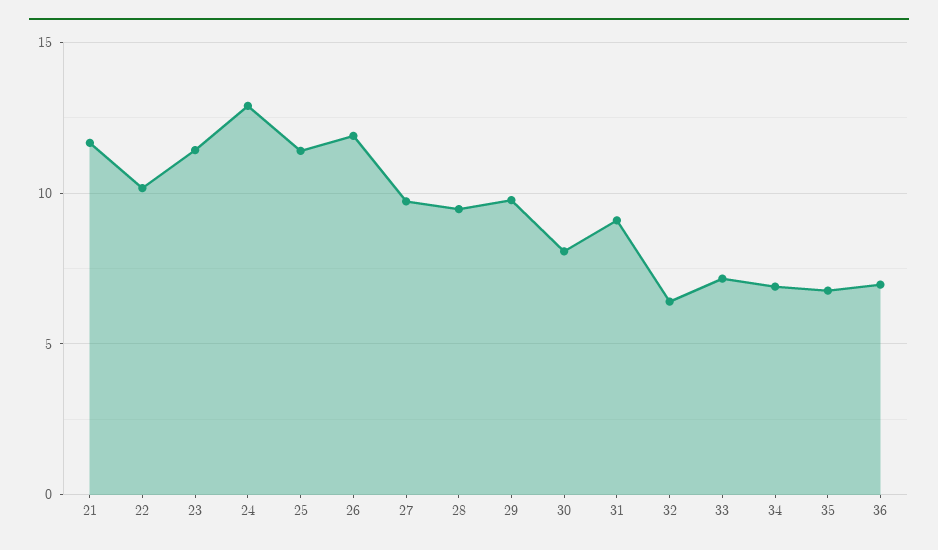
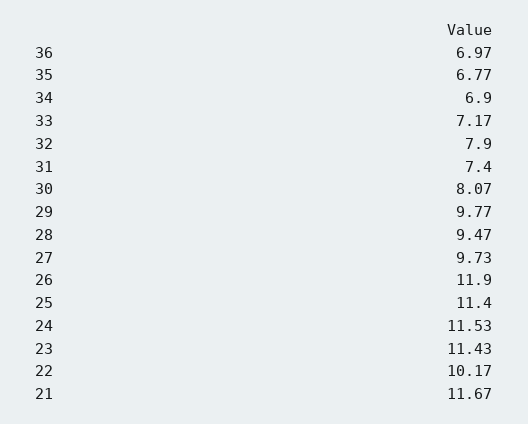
  {
    "21": 11.67,
    "22": 10.17,
    "23": 11.43,
-   "24": 13,
+   "24": 11.53,
    "25": 11.4,
    "26": 11.9,
    "27": 9.73,
    "28": 9.47,
    "29": 9.77,
    "30": 8.07,
-   "31": 9,
+   "31": 7.4,
-   "32": 6.5,
+   "32": 7.9,
    "33": 7.17,
    "34": 6.9,
    "35": 6.77,
    "36": 6.97
  }

